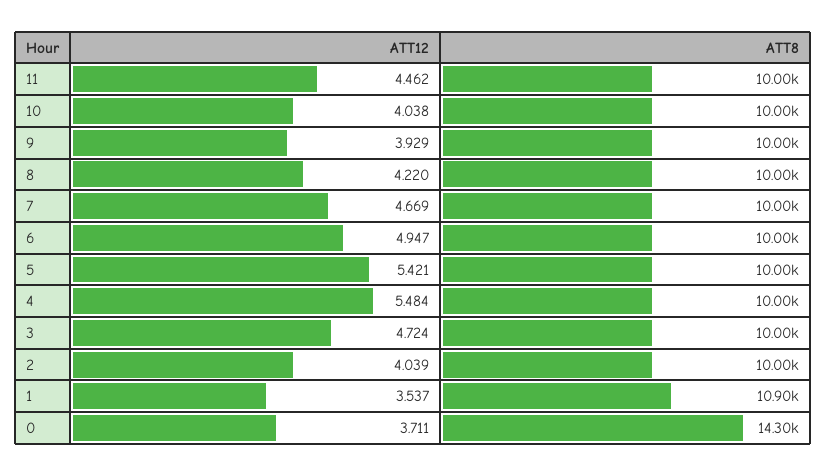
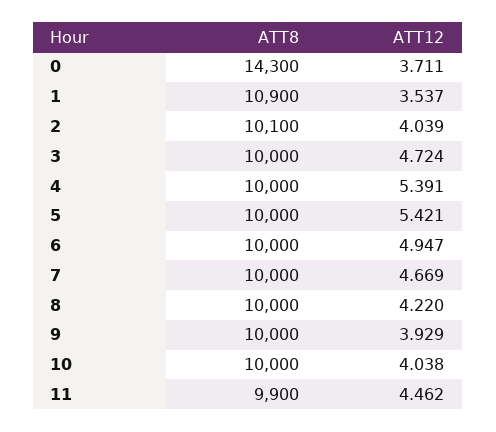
  {
    "ATT12": {
      "11": 4.462,
      "10": 4.038,
      "9": 3.929,
      "8": 4.22,
      "7": 4.669,
      "6": 4.947,
      "5": 5.421,
-     "4": 5.484,
+     "4": 5.391,
      "3": 4.724,
      "2": 4.039,
      "1": 3.537,
      "0": 3.711
    },
    "ATT8": {
-     "11": 10000,
+     "11": 9900,
      "10": 10000,
      "9": 10000,
      "8": 10000,
      "7": 10000,
      "6": 10000,
      "5": 10000,
      "4": 10000,
      "3": 10000,
-     "2": 10000,
+     "2": 10100,
      "1": 10900,
      "0": 14300
    }
  }

